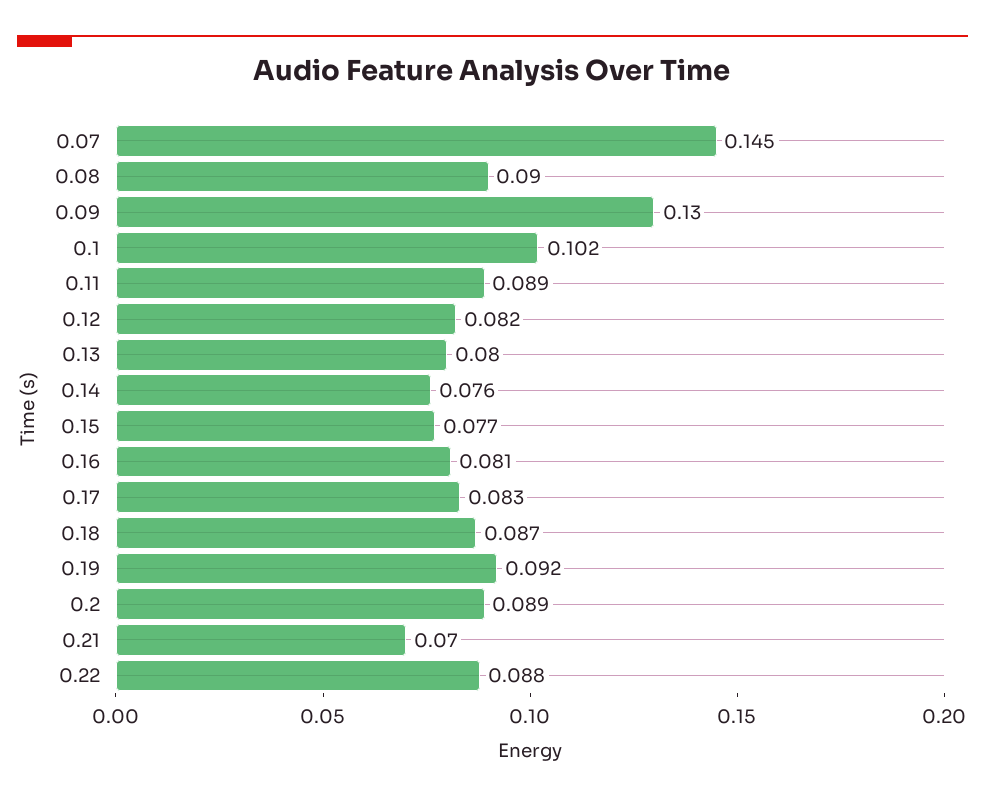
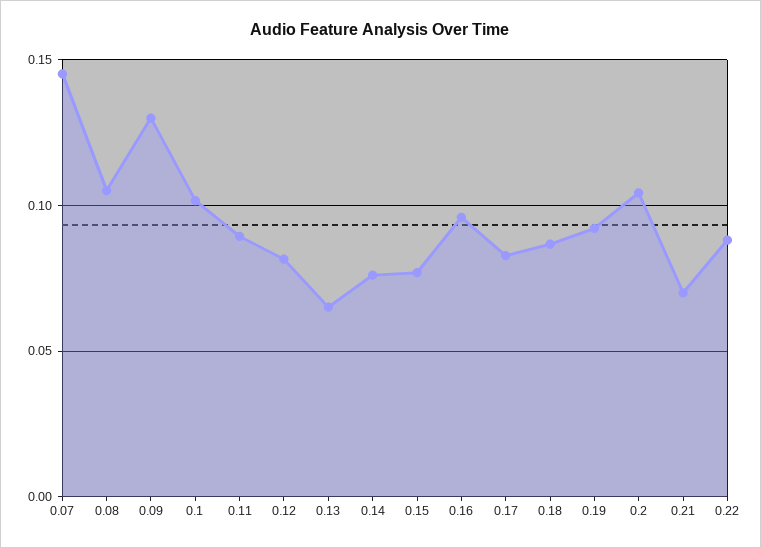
  {
    "0.07": 0.145,
-   "0.08": 0.09,
+   "0.08": 0.105,
    "0.09": 0.13,
    "0.1": 0.102,
    "0.11": 0.089,
    "0.12": 0.082,
-   "0.13": 0.08,
+   "0.13": 0.065,
    "0.14": 0.076,
    "0.15": 0.077,
-   "0.16": 0.081,
+   "0.16": 0.095,
    "0.17": 0.083,
    "0.18": 0.087,
    "0.19": 0.092,
-   "0.2": 0.089,
+   "0.2": 0.105,
    "0.21": 0.07,
    "0.22": 0.088
  }

